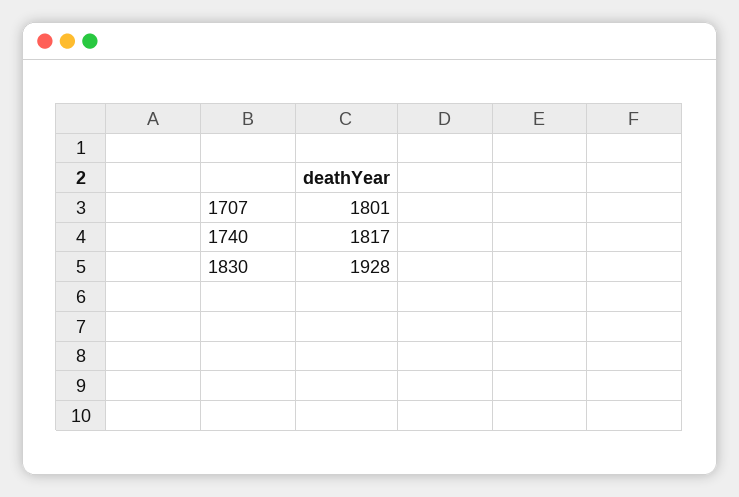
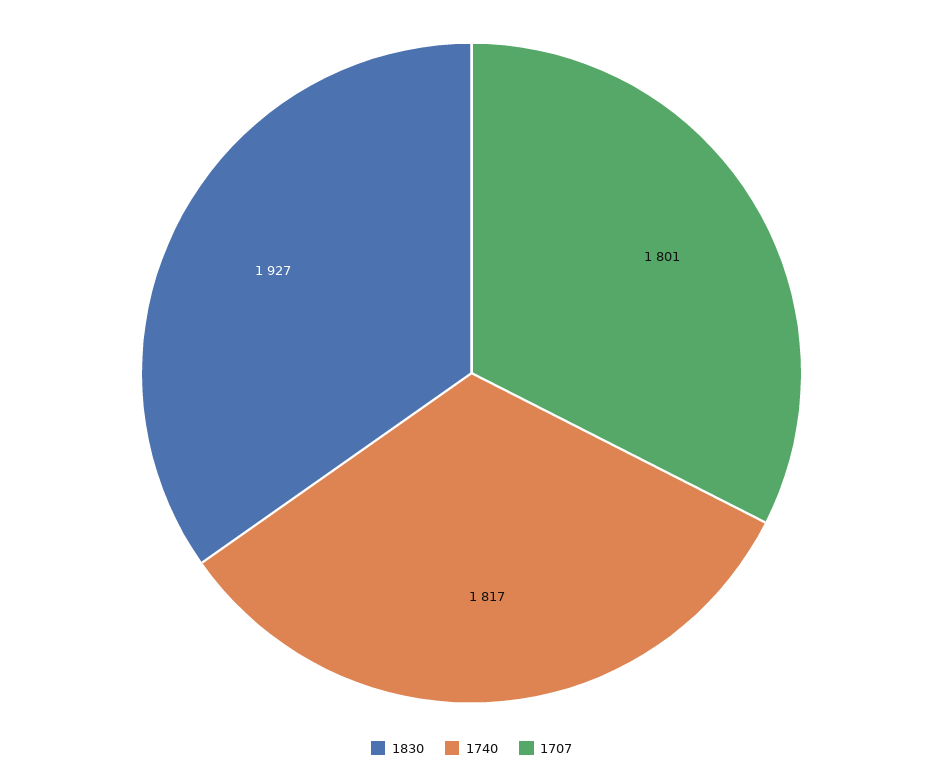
  {
    "1707": 1801,
    "1740": 1817,
-   "1830": 1928
+   "1830": 1927
  }

